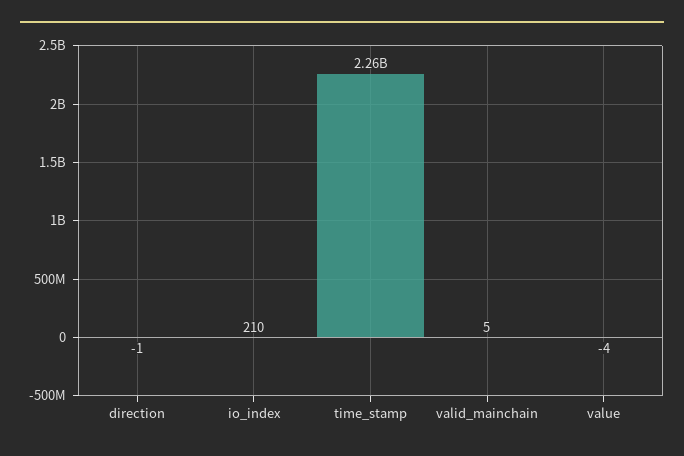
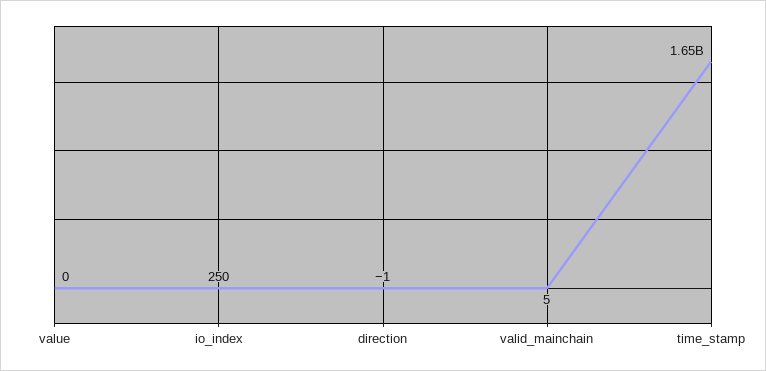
  {
    "direction": -1,
-   "io_index": 210,
+   "io_index": 250,
-   "time_stamp": 2260000000,
+   "time_stamp": 1650000000,
    "valid_mainchain": 5,
-   "value": -4
+   "value": 0
  }

